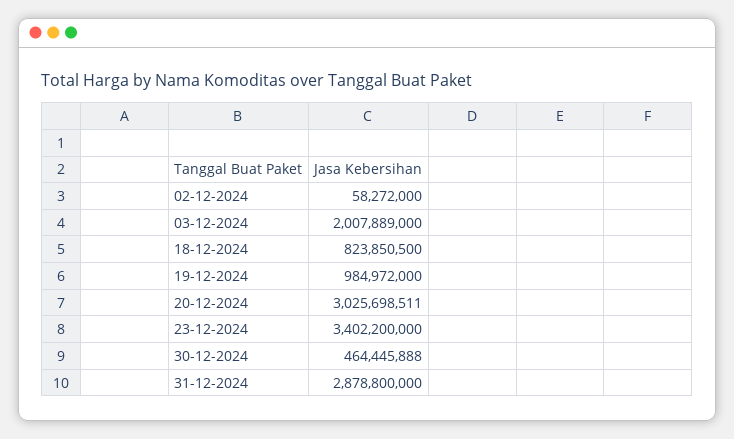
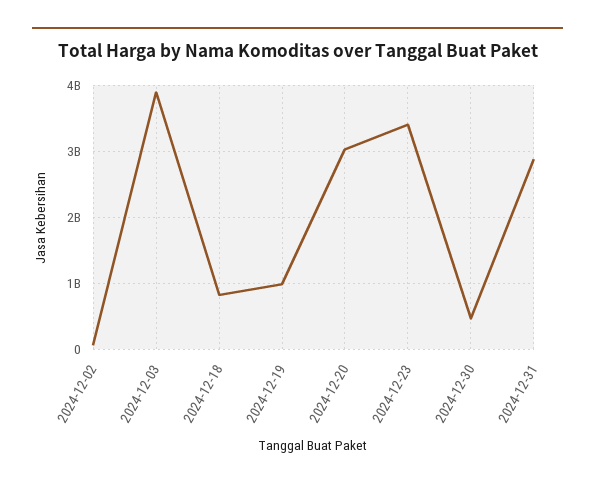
  {
    "02-12-2024": 58272000,
-   "03-12-2024": 2007889000,
+   "03-12-2024": 3900000000,
    "18-12-2024": 823850500,
    "19-12-2024": 984972000,
    "20-12-2024": 3025698511,
    "23-12-2024": 3402200000,
    "30-12-2024": 464445888,
    "31-12-2024": 2878800000
  }

